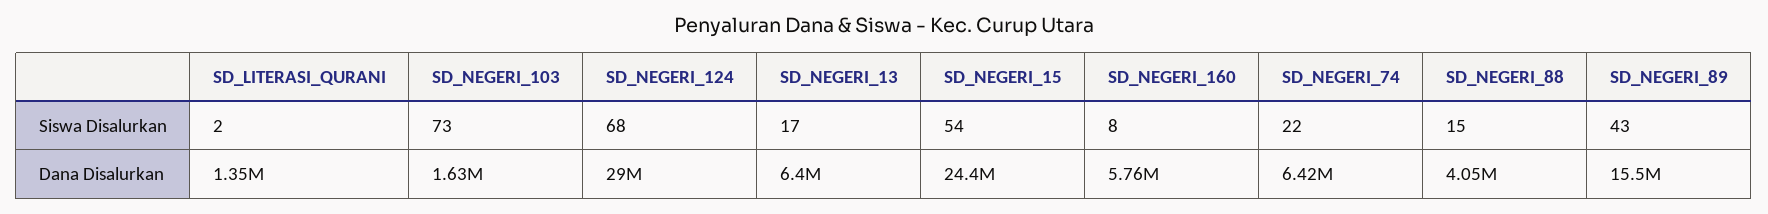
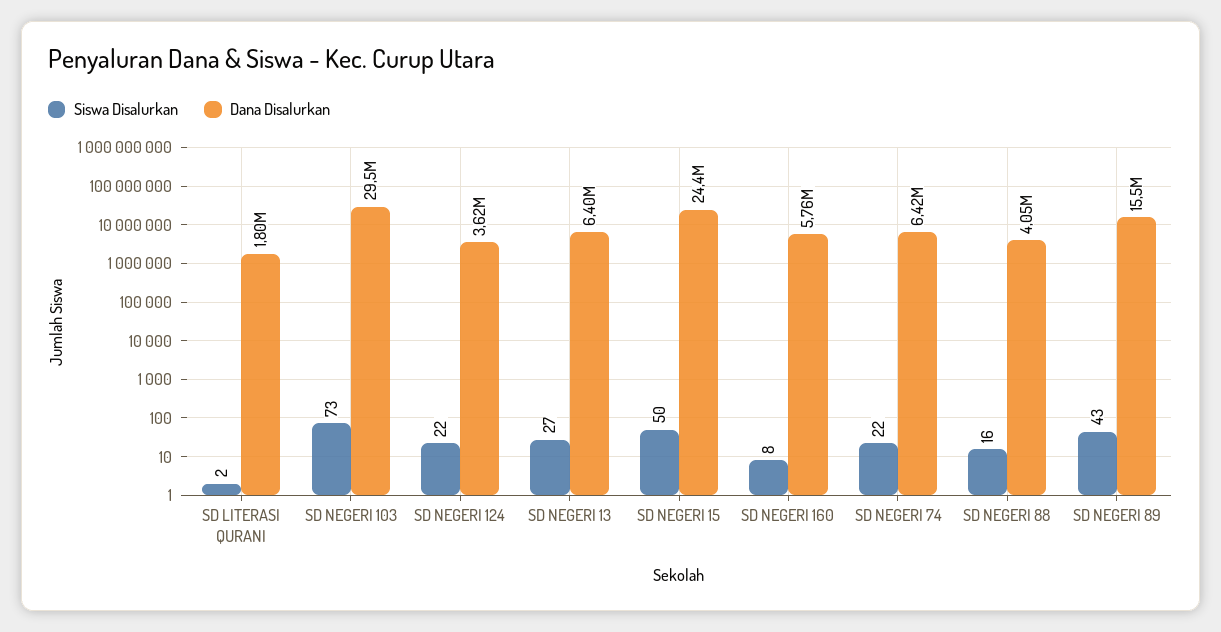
  {
    "Siswa Disalurkan": {
      "SD_LITERASI_QURANI": 2,
      "SD_NEGERI_103": 73,
-     "SD_NEGERI_124": 68,
+     "SD_NEGERI_124": 22,
-     "SD_NEGERI_13": 17,
+     "SD_NEGERI_13": 27,
-     "SD_NEGERI_15": 54,
+     "SD_NEGERI_15": 50,
      "SD_NEGERI_160": 8,
      "SD_NEGERI_74": 22,
-     "SD_NEGERI_88": 15,
+     "SD_NEGERI_88": 16,
      "SD_NEGERI_89": 43
    },
    "Dana Disalurkan": {
-     "SD_LITERASI_QURANI": 1350000,
+     "SD_LITERASI_QURANI": 1800000,
-     "SD_NEGERI_103": 1630000,
+     "SD_NEGERI_103": 29500000,
-     "SD_NEGERI_124": 29000000,
+     "SD_NEGERI_124": 3620000,
      "SD_NEGERI_13": 6400000,
      "SD_NEGERI_15": 24400000,
      "SD_NEGERI_160": 5760000,
      "SD_NEGERI_74": 6420000,
      "SD_NEGERI_88": 4050000,
      "SD_NEGERI_89": 15500000
    }
  }

